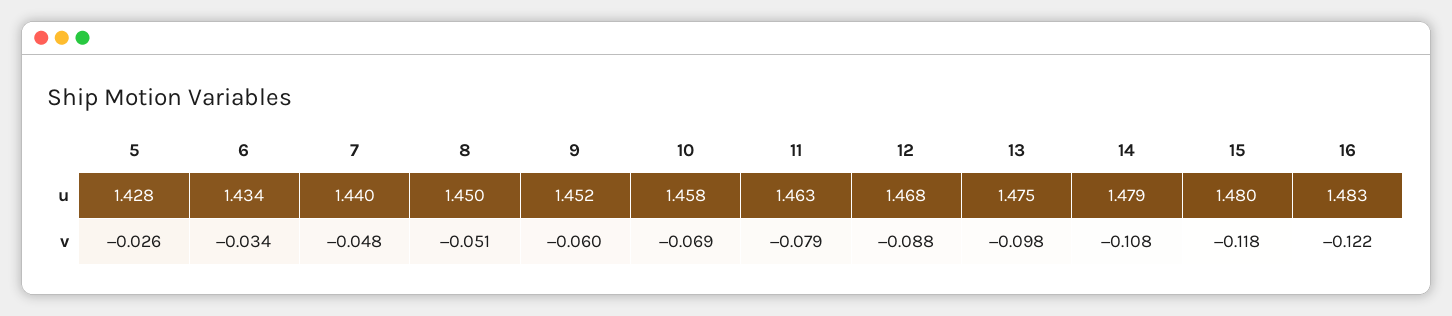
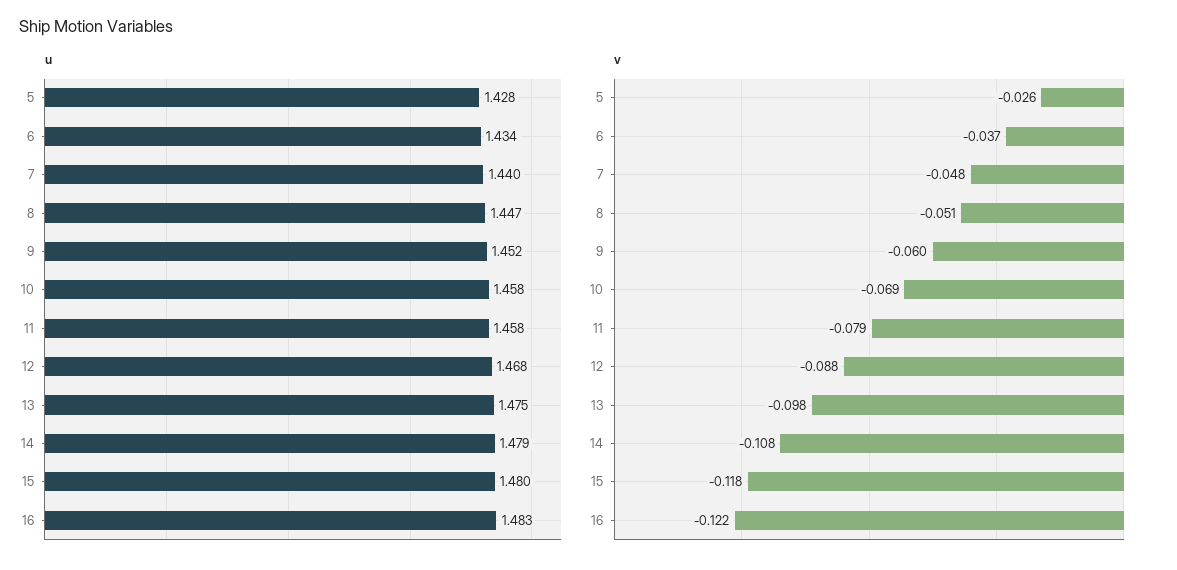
  {
    "u": {
      "5": 1.428,
      "6": 1.434,
      "7": 1.44,
-     "8": 1.45,
+     "8": 1.447,
      "9": 1.452,
      "10": 1.458,
-     "11": 1.463,
+     "11": 1.458,
      "12": 1.468,
      "13": 1.475,
      "14": 1.479,
      "15": 1.48,
      "16": 1.483
    },
    "v": {
      "5": -0.026,
-     "6": -0.034,
+     "6": -0.037,
      "7": -0.048,
      "8": -0.051,
      "9": -0.06,
      "10": -0.069,
      "11": -0.079,
      "12": -0.088,
      "13": -0.098,
      "14": -0.108,
      "15": -0.118,
      "16": -0.122
    }
  }

